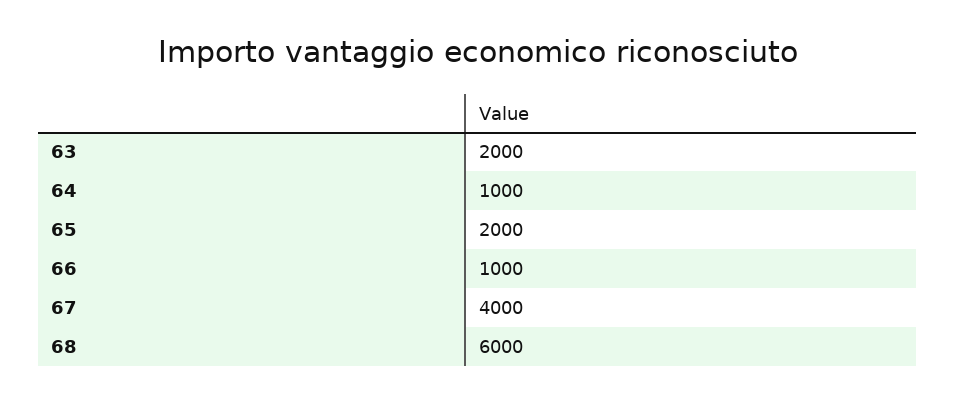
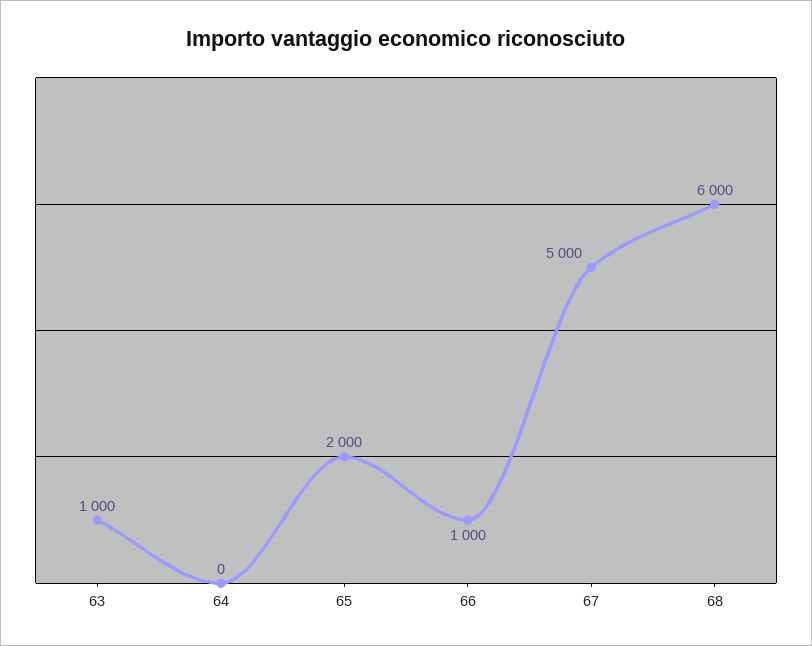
  {
-   "63": 2000,
+   "63": 1000,
-   "64": 1000,
+   "64": 0,
    "65": 2000,
    "66": 1000,
-   "67": 4000,
+   "67": 5000,
    "68": 6000
  }

